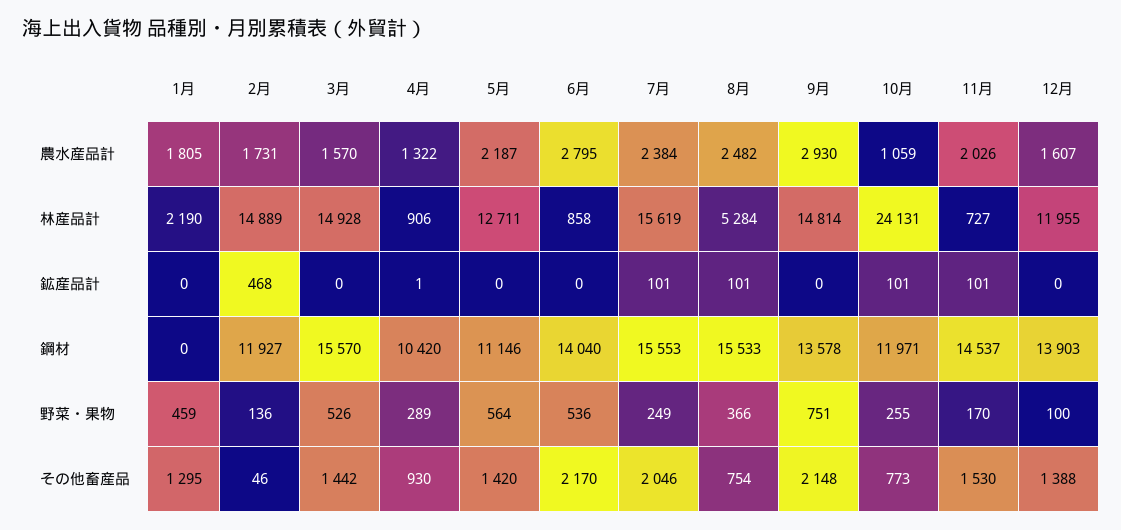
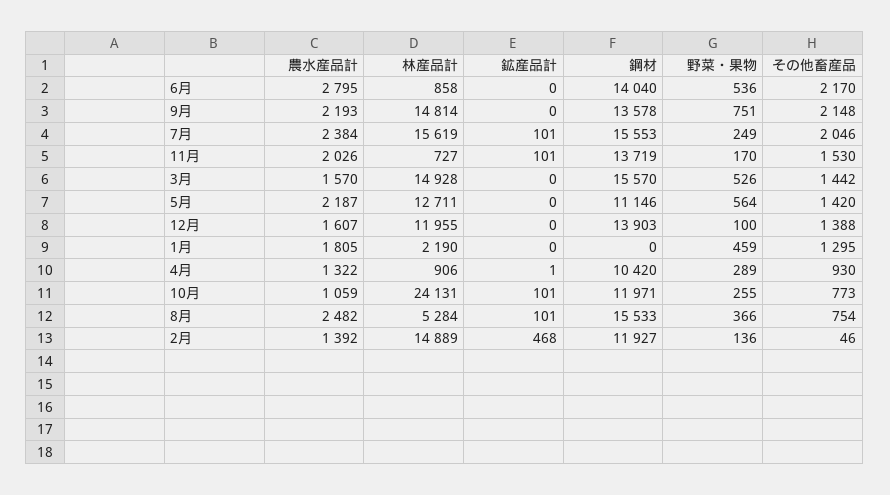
  {
    "1月": {
      "農水産品計": 1805,
      "林産品計": 2190,
      "鉱産品計": 0,
      "鋼材": 0,
      "野菜・果物": 459,
      "その他畜産品": 1295
    },
    "2月": {
-     "農水産品計": 1731,
+     "農水産品計": 1392,
      "林産品計": 14889,
      "鉱産品計": 468,
      "鋼材": 11927,
      "野菜・果物": 136,
      "その他畜産品": 46
    },
    "3月": {
      "農水産品計": 1570,
      "林産品計": 14928,
      "鉱産品計": 0,
      "鋼材": 15570,
      "野菜・果物": 526,
      "その他畜産品": 1442
    },
    "4月": {
      "農水産品計": 1322,
      "林産品計": 906,
      "鉱産品計": 1,
      "鋼材": 10420,
      "野菜・果物": 289,
      "その他畜産品": 930
    },
    "5月": {
      "農水産品計": 2187,
      "林産品計": 12711,
      "鉱産品計": 0,
      "鋼材": 11146,
      "野菜・果物": 564,
      "その他畜産品": 1420
    },
    "6月": {
      "農水産品計": 2795,
      "林産品計": 858,
      "鉱産品計": 0,
      "鋼材": 14040,
      "野菜・果物": 536,
      "その他畜産品": 2170
    },
    "7月": {
      "農水産品計": 2384,
      "林産品計": 15619,
      "鉱産品計": 101,
      "鋼材": 15553,
      "野菜・果物": 249,
      "その他畜産品": 2046
    },
    "8月": {
      "農水産品計": 2482,
      "林産品計": 5284,
      "鉱産品計": 101,
      "鋼材": 15533,
      "野菜・果物": 366,
      "その他畜産品": 754
    },
    "9月": {
-     "農水産品計": 2930,
+     "農水産品計": 2193,
      "林産品計": 14814,
      "鉱産品計": 0,
      "鋼材": 13578,
      "野菜・果物": 751,
      "その他畜産品": 2148
    },
    "10月": {
      "農水産品計": 1059,
      "林産品計": 24131,
      "鉱産品計": 101,
      "鋼材": 11971,
      "野菜・果物": 255,
      "その他畜産品": 773
    },
    "11月": {
      "農水産品計": 2026,
      "林産品計": 727,
      "鉱産品計": 101,
-     "鋼材": 14537,
+     "鋼材": 13719,
      "野菜・果物": 170,
      "その他畜産品": 1530
    },
    "12月": {
      "農水産品計": 1607,
      "林産品計": 11955,
      "鉱産品計": 0,
      "鋼材": 13903,
      "野菜・果物": 100,
      "その他畜産品": 1388
    }
  }

